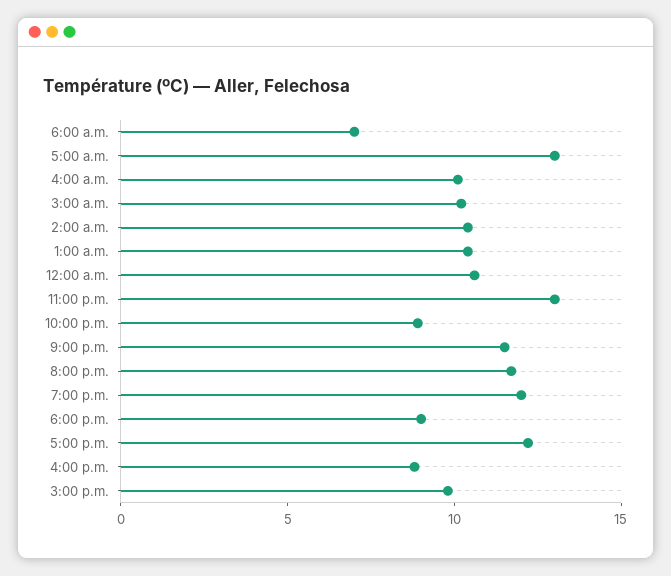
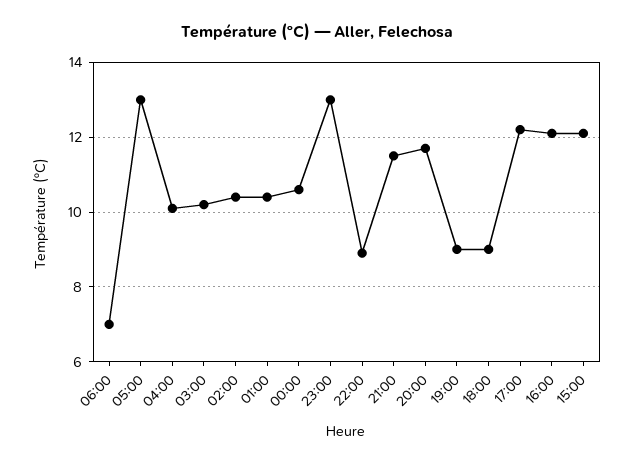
  {
    "6:00 a.m.": 7,
    "5:00 a.m.": 13,
    "4:00 a.m.": 10,
    "3:00 a.m.": 10,
    "2:00 a.m.": 10.5,
    "1:00 a.m.": 10.5,
    "12:00 a.m.": 10.5,
    "11:00 p.m.": 13,
    "10:00 p.m.": 9,
    "9:00 p.m.": 11.5,
    "8:00 p.m.": 11.5,
-   "7:00 p.m.": 12,
+   "7:00 p.m.": 9,
    "6:00 p.m.": 9,
    "5:00 p.m.": 12,
-   "4:00 p.m.": 9,
+   "4:00 p.m.": 12,
-   "3:00 p.m.": 10
+   "3:00 p.m.": 12
  }

